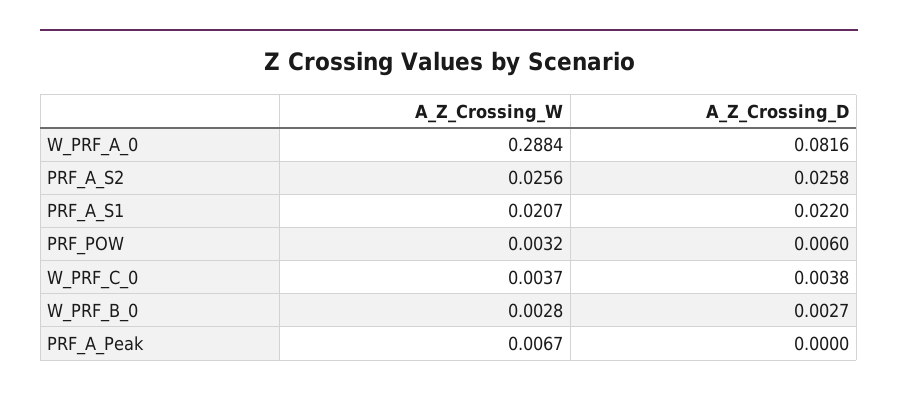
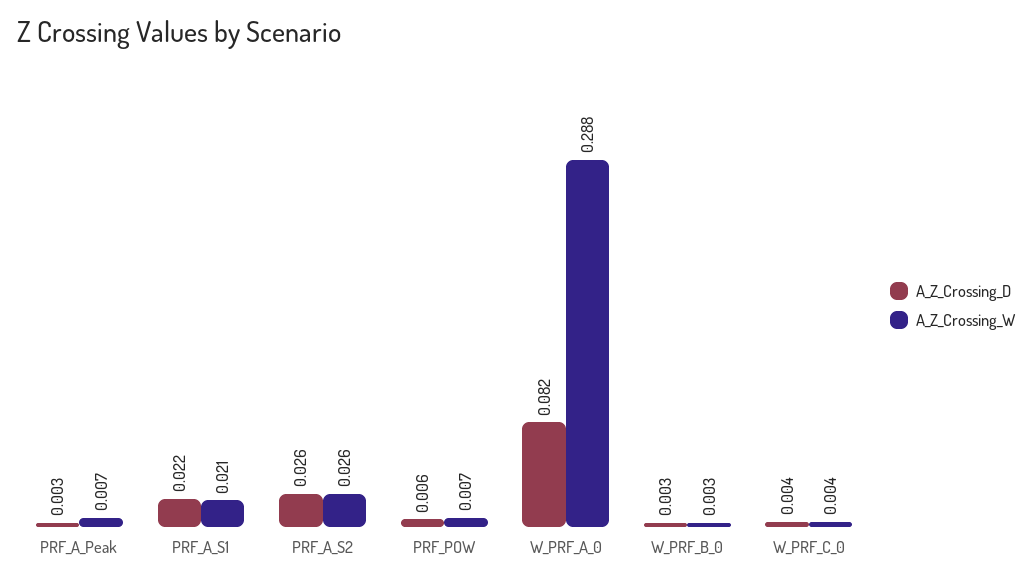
  {
    "A_Z_Crossing_W": {
      "W_PRF_A_0": 0.2884,
      "PRF_A_S2": 0.0256,
      "PRF_A_S1": 0.0207,
-     "PRF_POW": 0.0032,
+     "PRF_POW": 0.007,
      "W_PRF_C_0": 0.0037,
      "W_PRF_B_0": 0.0028,
      "PRF_A_Peak": 0.0067
    },
    "A_Z_Crossing_D": {
      "W_PRF_A_0": 0.0816,
      "PRF_A_S2": 0.0258,
      "PRF_A_S1": 0.022,
      "PRF_POW": 0.006,
      "W_PRF_C_0": 0.0038,
      "W_PRF_B_0": 0.0027,
-     "PRF_A_Peak": 0
+     "PRF_A_Peak": 0.003
    }
  }

